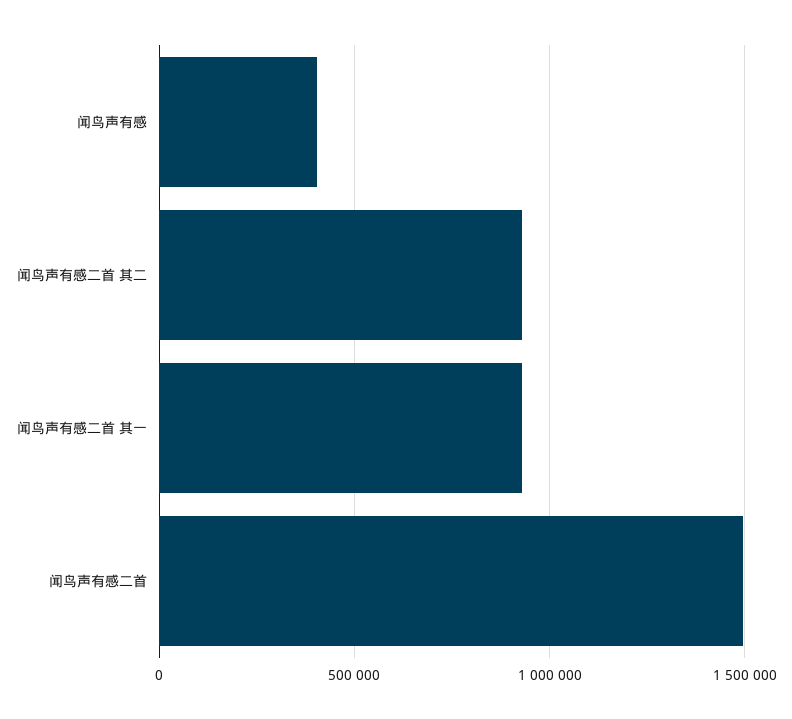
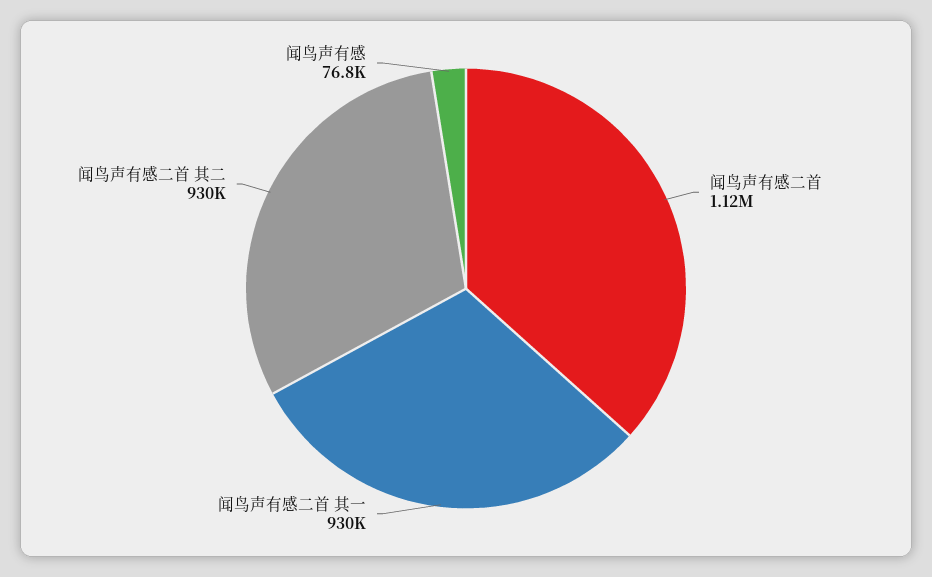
  {
-   "闻鸟声有感": 400000,
+   "闻鸟声有感": 76800,
    "闻鸟声有感二首 其二": 930000,
    "闻鸟声有感二首 其一": 930000,
-   "闻鸟声有感二首": 1500000
+   "闻鸟声有感二首": 1120000
  }

